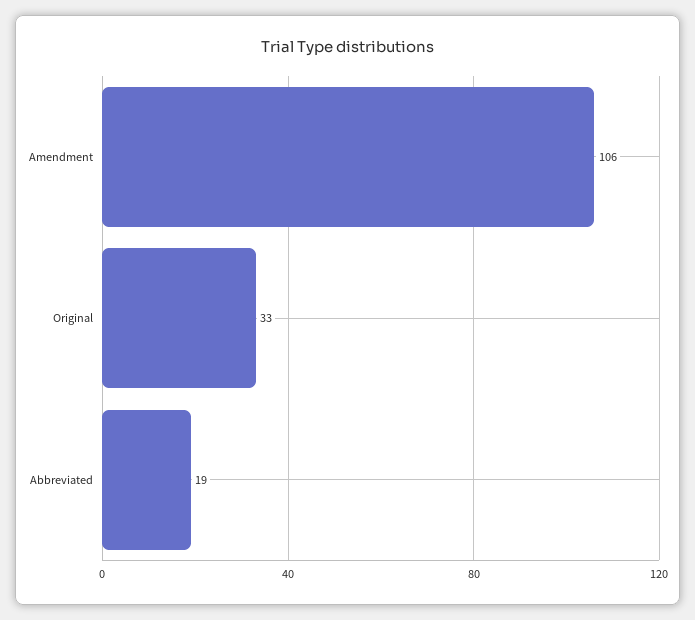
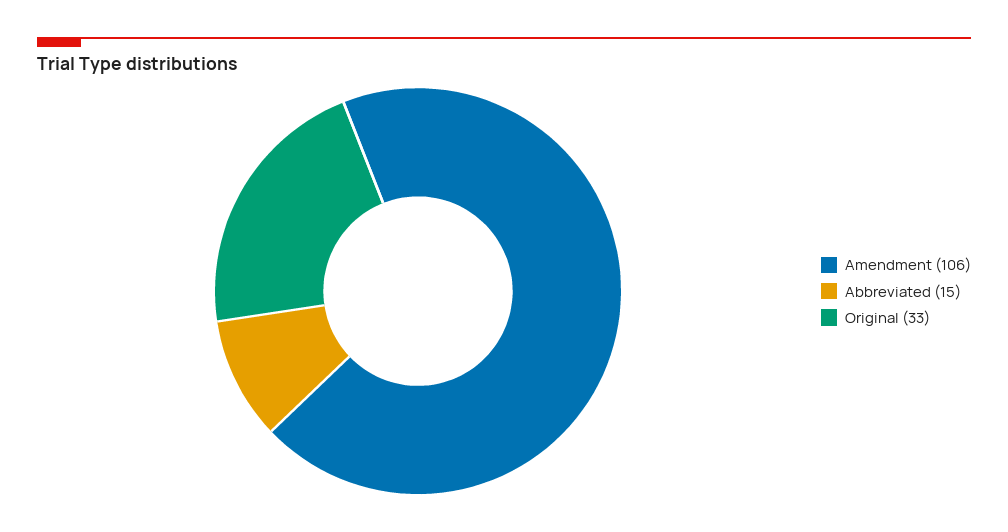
  {
    "Amendment": 106,
    "Original": 33,
-   "Abbreviated": 19
+   "Abbreviated": 15
  }

